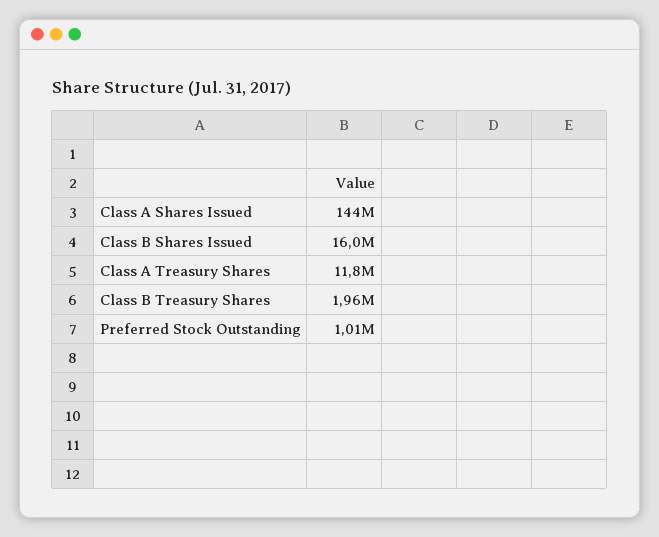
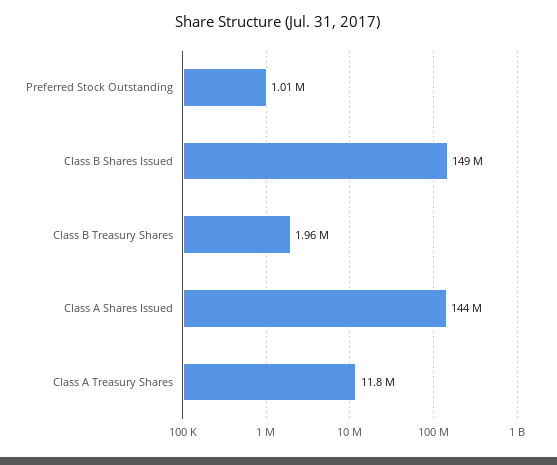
  {
    "Class A Shares Issued": 144000000,
-   "Class B Shares Issued": 16000000,
+   "Class B Shares Issued": 149000000,
    "Class A Treasury Shares": 11800000,
    "Class B Treasury Shares": 1960000,
    "Preferred Stock Outstanding": 1010000
  }

